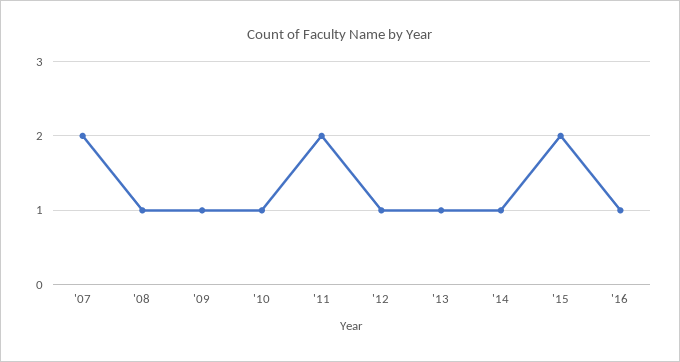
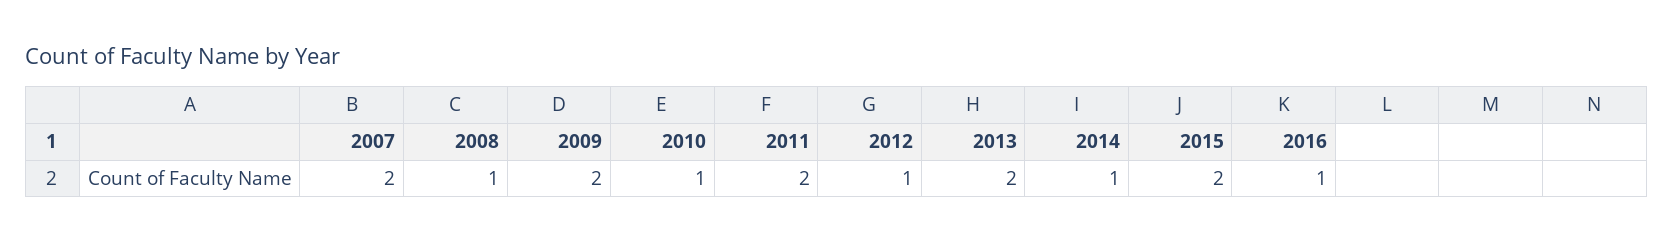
  {
    "'07": 2,
    "'08": 1,
-   "'09": 1,
+   "'09": 2,
    "'10": 1,
    "'11": 2,
    "'12": 1,
-   "'13": 1,
+   "'13": 2,
    "'14": 1,
    "'15": 2,
    "'16": 1
  }

